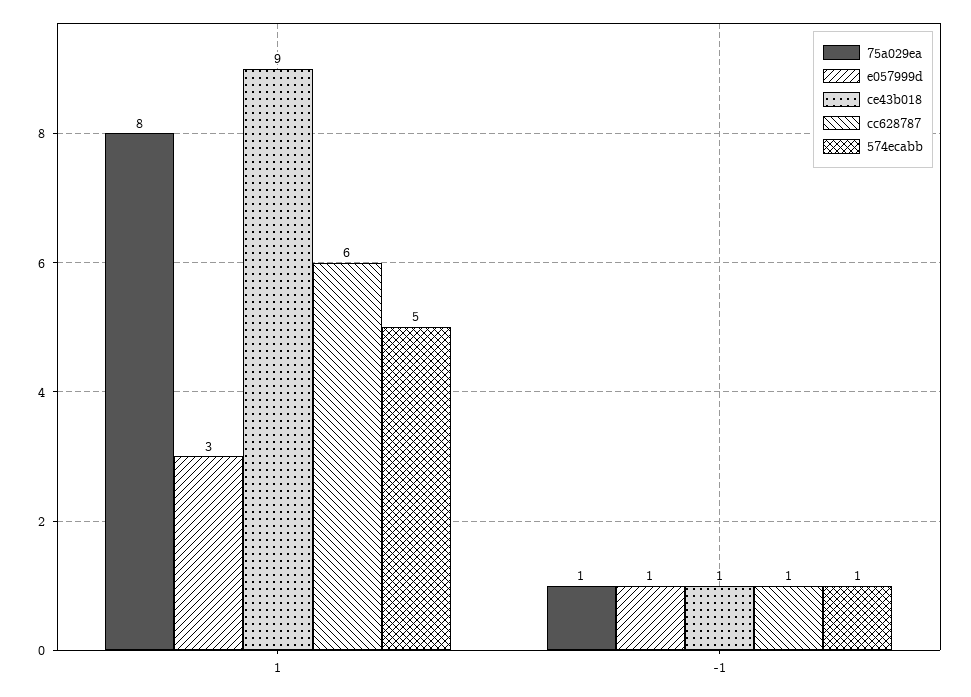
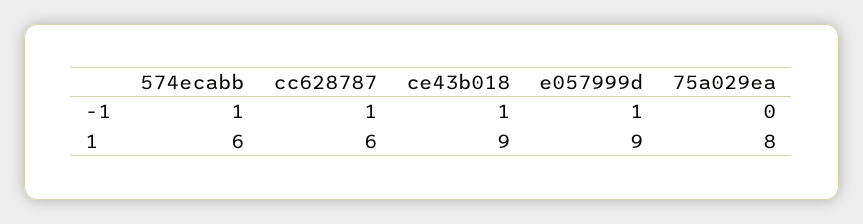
  {
    "75a029ea": {
      "1": 8,
-     "-1": 1
+     "-1": 0
    },
    "e057999d": {
-     "1": 3,
+     "1": 9,
      "-1": 1
    },
    "ce43b018": {
      "1": 9,
      "-1": 1
    },
    "cc628787": {
      "1": 6,
      "-1": 1
    },
    "574ecabb": {
-     "1": 5,
+     "1": 6,
      "-1": 1
    }
  }

